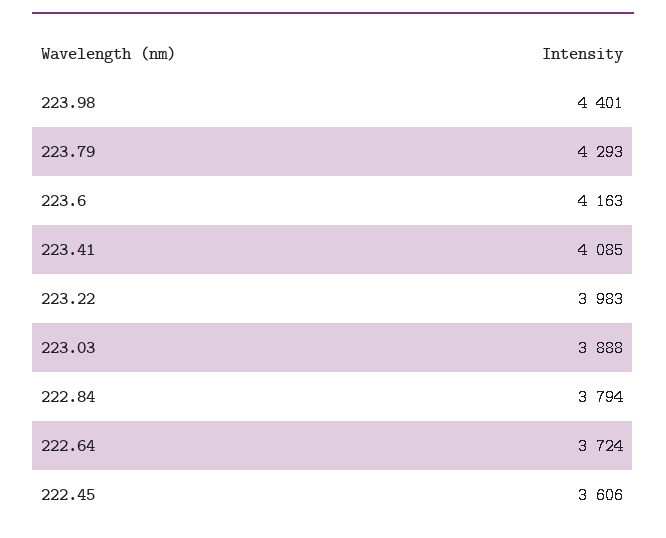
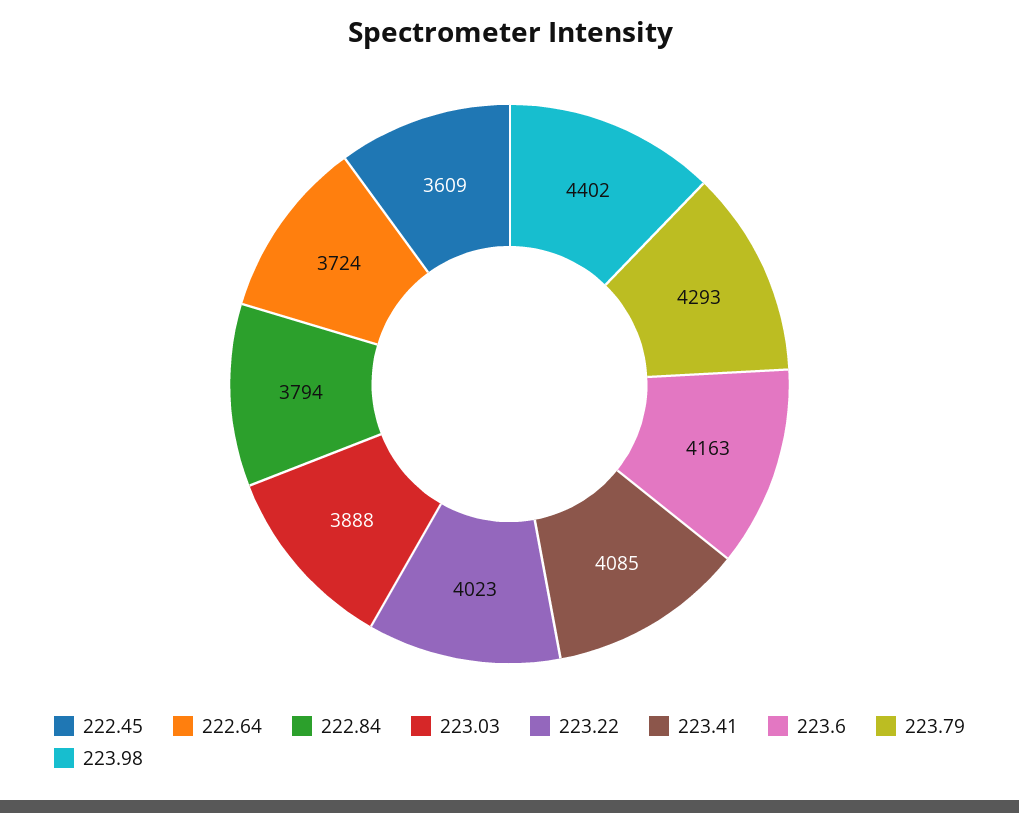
  {
-   "223.98": 4401,
+   "223.98": 4402,
    "223.79": 4293,
    "223.6": 4163,
    "223.41": 4085,
-   "223.22": 3983,
+   "223.22": 4023,
    "223.03": 3888,
    "222.84": 3794,
    "222.64": 3724,
-   "222.45": 3606
+   "222.45": 3609
  }

